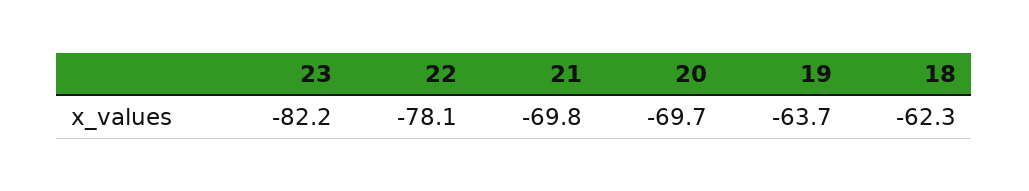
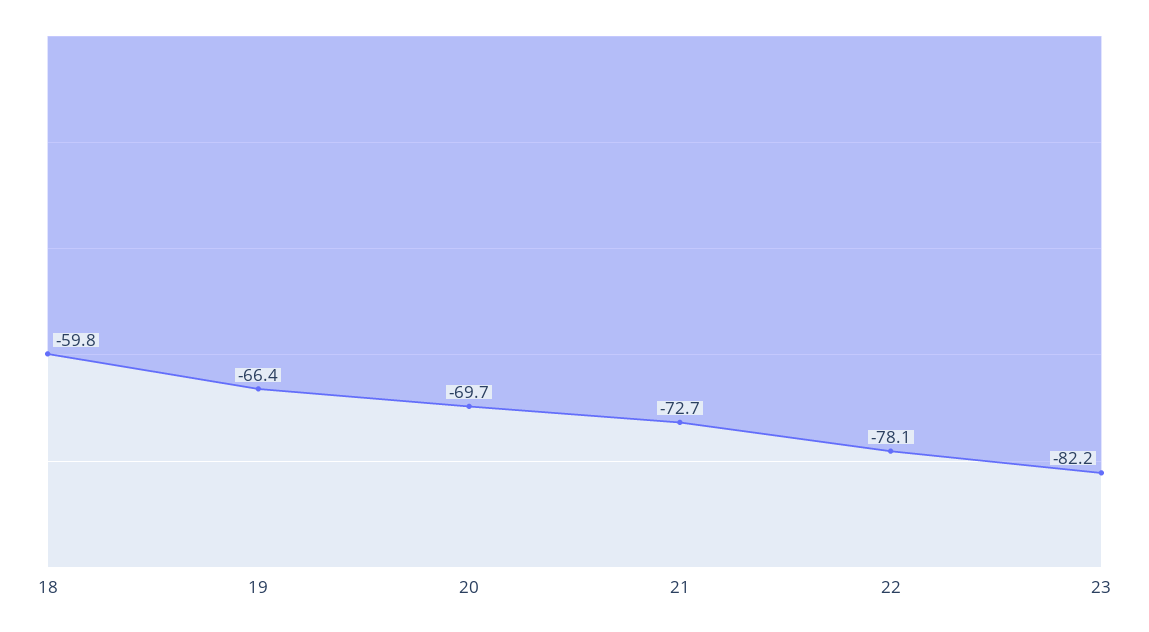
  {
    "23": -82.2,
    "22": -78.1,
-   "21": -69.8,
+   "21": -72.7,
    "20": -69.7,
-   "19": -63.7,
+   "19": -66.4,
-   "18": -62.3
+   "18": -59.8
  }

